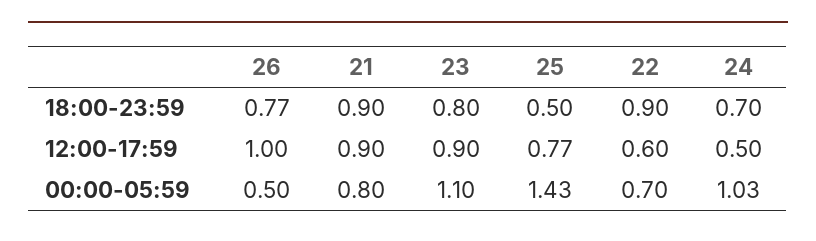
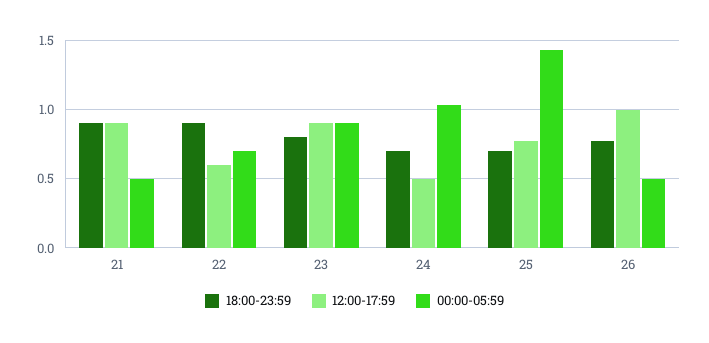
  {
    "18:00-23:59": {
      "26": 0.77,
      "21": 0.9,
      "23": 0.8,
-     "25": 0.5,
+     "25": 0.7,
      "22": 0.9,
      "24": 0.7
    },
    "12:00-17:59": {
      "26": 1,
      "21": 0.9,
      "23": 0.9,
      "25": 0.77,
      "22": 0.6,
      "24": 0.5
    },
    "00:00-05:59": {
      "26": 0.5,
-     "21": 0.8,
+     "21": 0.5,
-     "23": 1.1,
+     "23": 0.9,
      "25": 1.43,
      "22": 0.7,
      "24": 1.03
    }
  }

